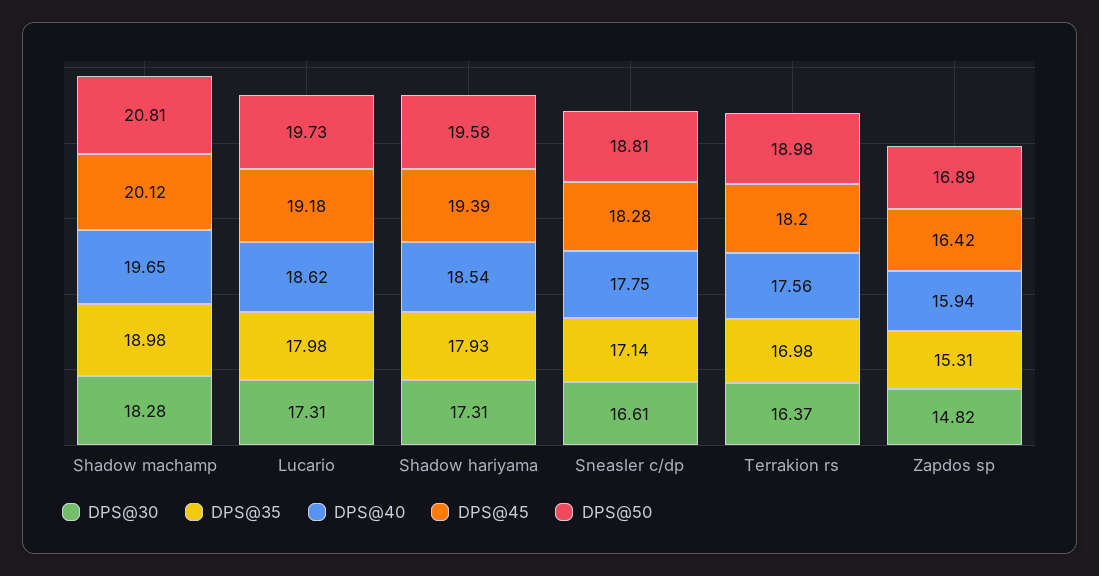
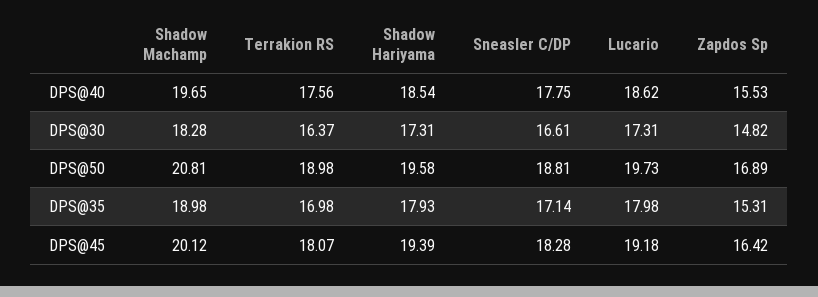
  {
    "DPS@30": {
      "Shadow machamp": 18.28,
      "Lucario": 17.31,
      "Shadow hariyama": 17.31,
      "Sneasler c/dp": 16.61,
      "Terrakion rs": 16.37,
      "Zapdos sp": 14.82
    },
    "DPS@35": {
      "Shadow machamp": 18.98,
      "Lucario": 17.98,
      "Shadow hariyama": 17.93,
      "Sneasler c/dp": 17.14,
      "Terrakion rs": 16.98,
      "Zapdos sp": 15.31
    },
    "DPS@40": {
      "Shadow machamp": 19.65,
      "Lucario": 18.62,
      "Shadow hariyama": 18.54,
      "Sneasler c/dp": 17.75,
      "Terrakion rs": 17.56,
-     "Zapdos sp": 15.94
+     "Zapdos sp": 15.53
    },
    "DPS@45": {
      "Shadow machamp": 20.12,
      "Lucario": 19.18,
      "Shadow hariyama": 19.39,
      "Sneasler c/dp": 18.28,
-     "Terrakion rs": 18.2,
+     "Terrakion rs": 18.07,
      "Zapdos sp": 16.42
    },
    "DPS@50": {
      "Shadow machamp": 20.81,
      "Lucario": 19.73,
      "Shadow hariyama": 19.58,
      "Sneasler c/dp": 18.81,
      "Terrakion rs": 18.98,
      "Zapdos sp": 16.89
    }
  }

